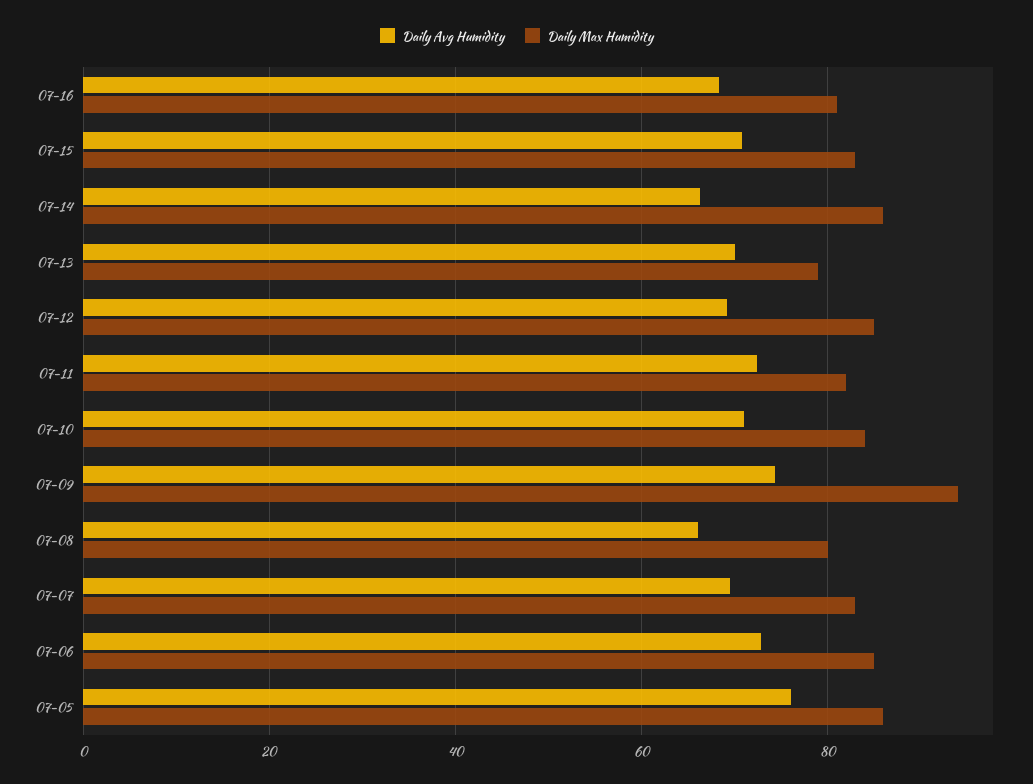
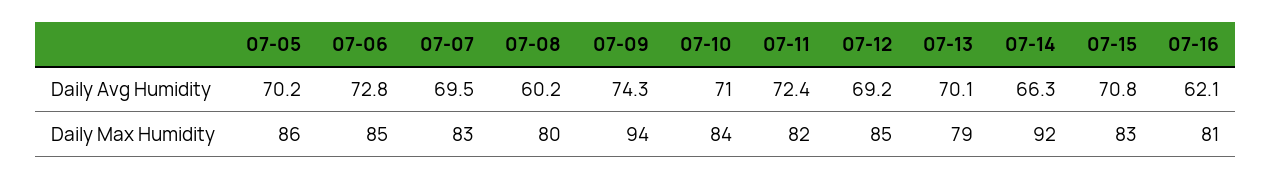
  {
    "Daily Avg Humidity": {
-     "07-16": 68,
+     "07-16": 62.1,
      "07-15": 70.8,
      "07-14": 66.3,
      "07-13": 70.1,
      "07-12": 69.2,
      "07-11": 72.4,
      "07-10": 71,
      "07-09": 74.3,
-     "07-08": 66,
+     "07-08": 60.2,
      "07-07": 69.5,
      "07-06": 72.8,
-     "07-05": 76
+     "07-05": 70.2
    },
    "Daily Max Humidity": {
      "07-16": 81,
      "07-15": 83,
-     "07-14": 86,
+     "07-14": 92,
      "07-13": 79,
      "07-12": 85,
      "07-11": 82,
      "07-10": 84,
      "07-09": 94,
      "07-08": 80,
      "07-07": 83,
      "07-06": 85,
      "07-05": 86
    }
  }

